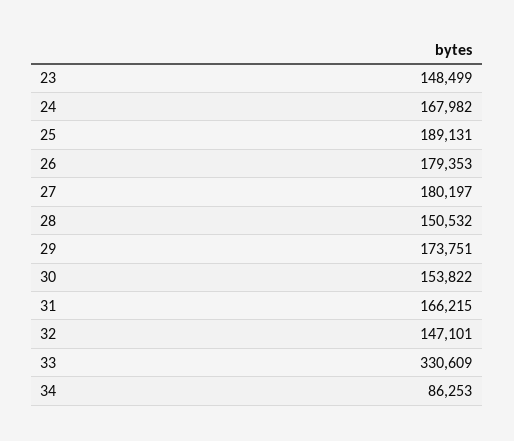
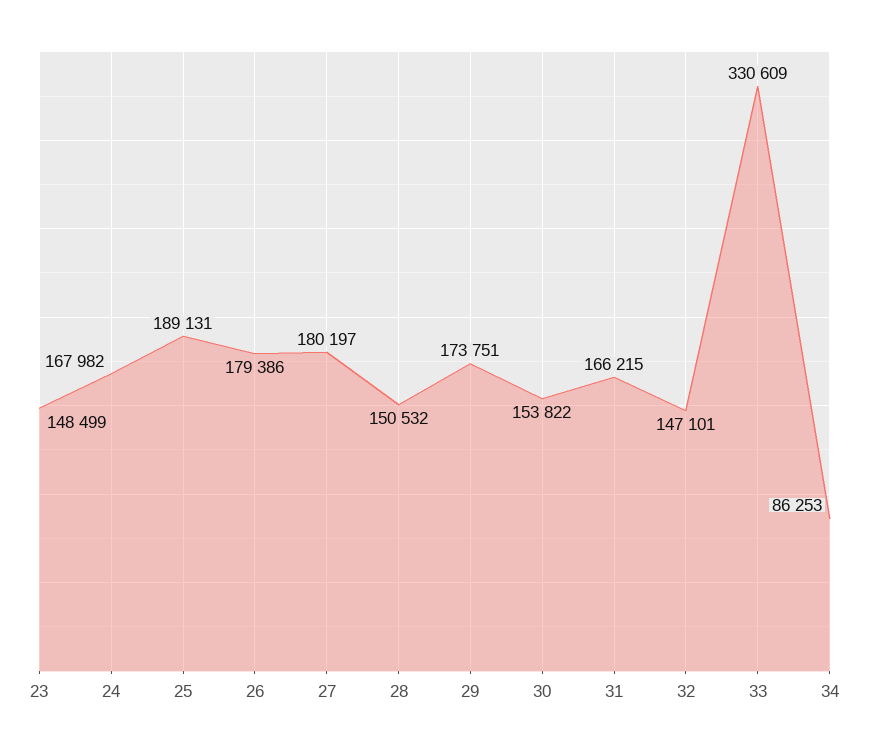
  {
    "23": 148499,
    "24": 167982,
    "25": 189131,
-   "26": 179353,
+   "26": 179386,
    "27": 180197,
    "28": 150532,
    "29": 173751,
    "30": 153822,
    "31": 166215,
    "32": 147101,
    "33": 330609,
    "34": 86253
  }

